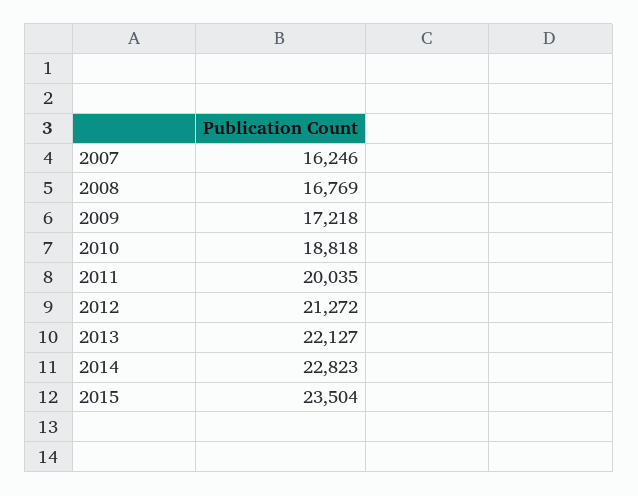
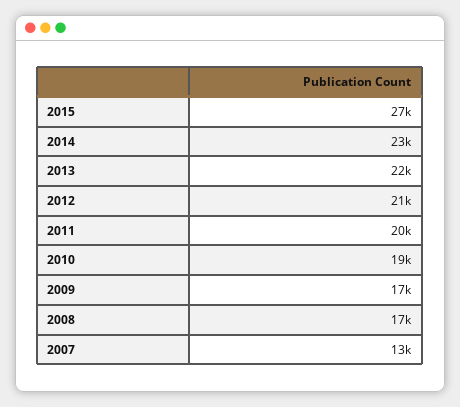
  {
-   "2007": 16246,
+   "2007": 13000,
    "2008": 16769,
    "2009": 17218,
    "2010": 18818,
    "2011": 20035,
    "2012": 21272,
    "2013": 22127,
    "2014": 22823,
-   "2015": 23504
+   "2015": 27000
  }

